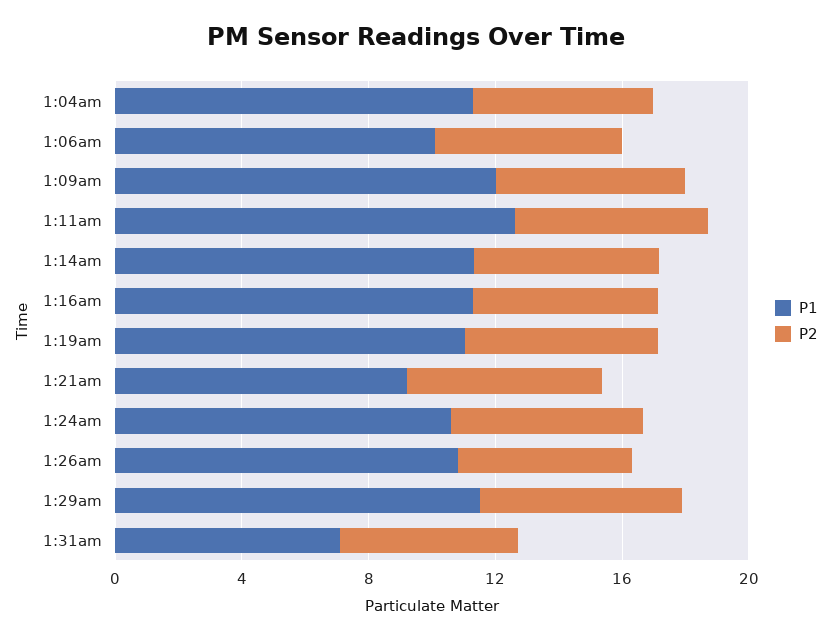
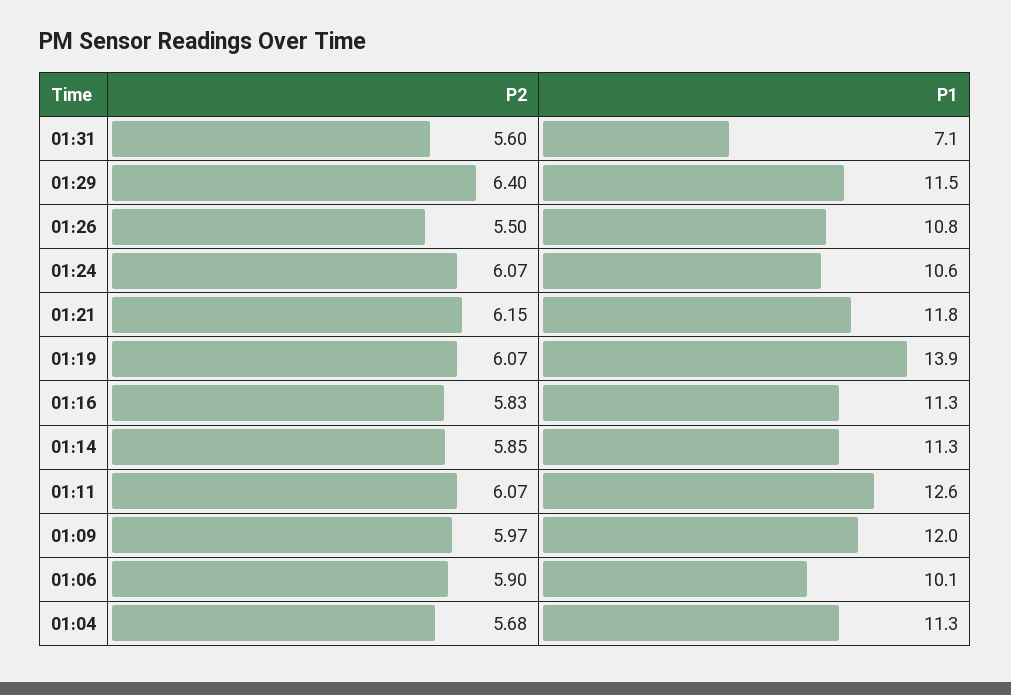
  {
    "P1": {
      "1:04am": 11.3,
      "1:06am": 10.1,
      "1:09am": 12,
      "1:11am": 12.6,
      "1:14am": 11.3,
      "1:16am": 11.3,
-     "1:19am": 11,
+     "1:19am": 13.9,
-     "1:21am": 9,
+     "1:21am": 11.8,
      "1:24am": 10.6,
      "1:26am": 10.8,
      "1:29am": 11.5,
      "1:31am": 7.1
    },
    "P2": {
      "1:04am": 5.68,
      "1:06am": 5.9,
      "1:09am": 5.97,
      "1:11am": 6.07,
      "1:14am": 5.85,
      "1:16am": 5.83,
      "1:19am": 6.07,
      "1:21am": 6.15,
      "1:24am": 6.07,
      "1:26am": 5.5,
      "1:29am": 6.4,
      "1:31am": 5.6
    }
  }

